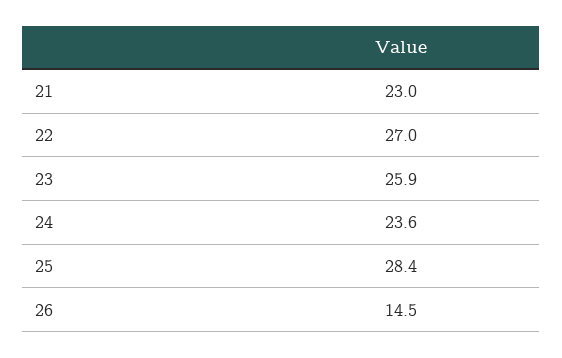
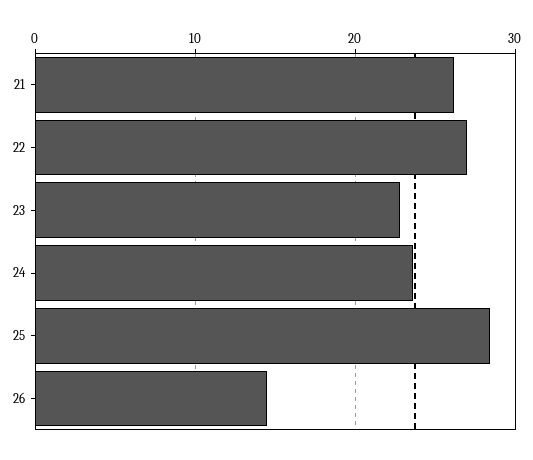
  {
-   "21": 23,
+   "21": 26,
    "22": 27,
-   "23": 25.9,
+   "23": 23,
    "24": 23.6,
    "25": 28.4,
    "26": 14.5
  }

